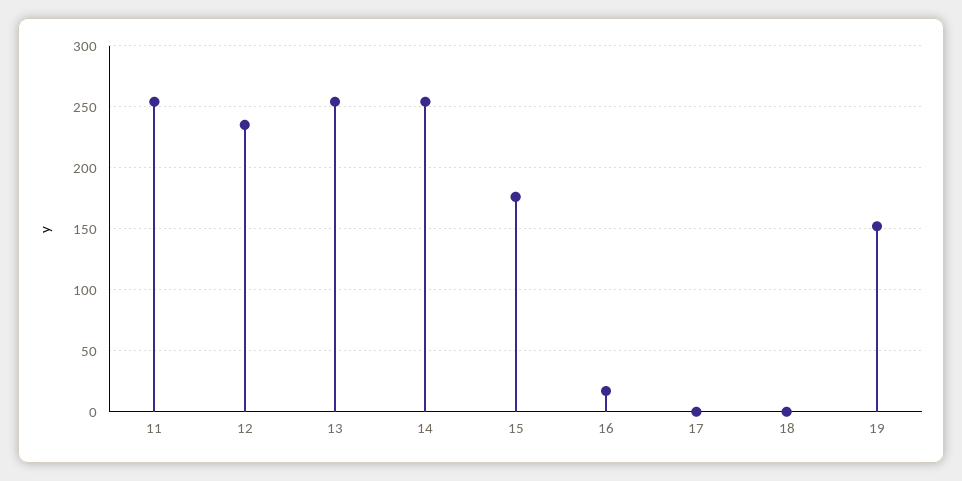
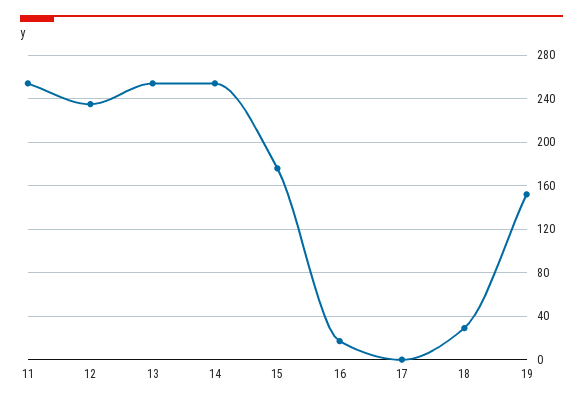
  {
    "11": 255,
    "12": 235,
    "13": 255,
    "14": 255,
    "15": 175,
    "16": 15,
    "17": 0,
-   "18": 0,
+   "18": 30,
    "19": 150
  }

